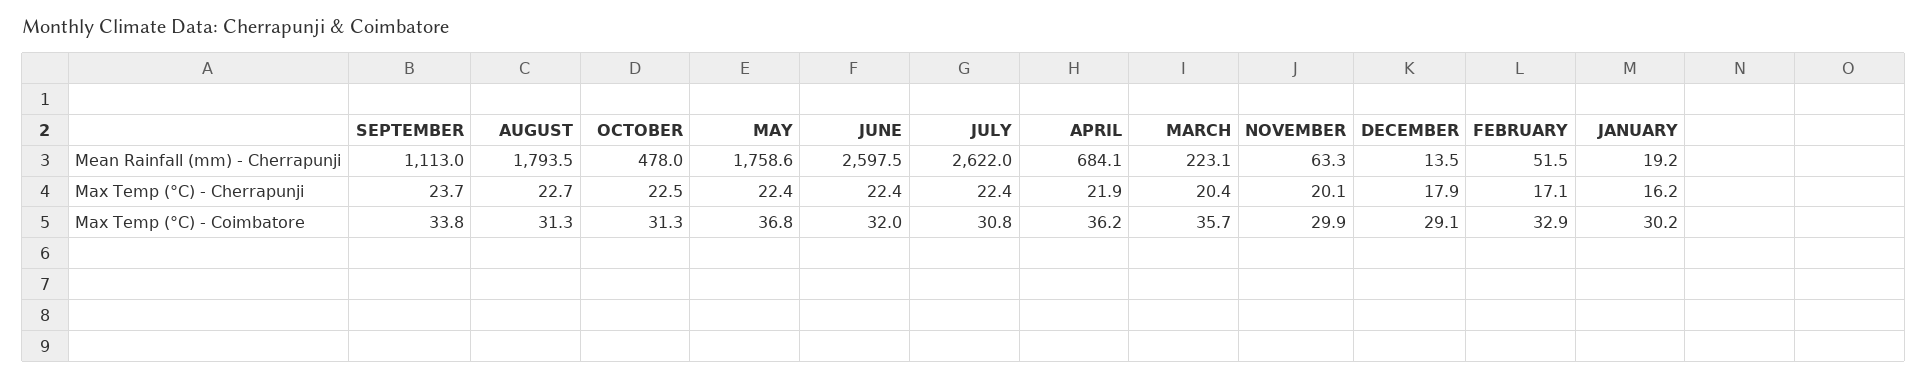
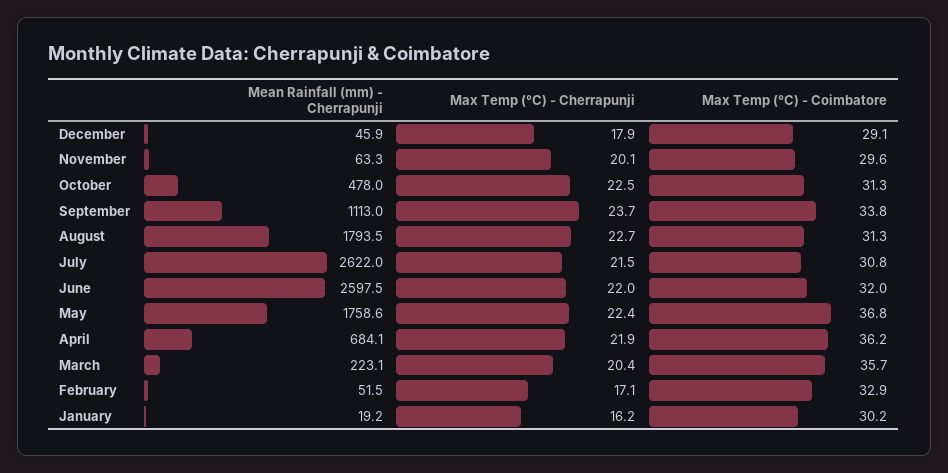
  {
    "SEPTEMBER": {
      "Mean Rainfall (mm) - Cherrapunji": 1113,
      "Max Temp (°C) - Cherrapunji": 23.7,
      "Max Temp (°C) - Coimbatore": 33.8
    },
    "AUGUST": {
      "Mean Rainfall (mm) - Cherrapunji": 1793.5,
      "Max Temp (°C) - Cherrapunji": 22.7,
      "Max Temp (°C) - Coimbatore": 31.3
    },
    "OCTOBER": {
      "Mean Rainfall (mm) - Cherrapunji": 478,
      "Max Temp (°C) - Cherrapunji": 22.5,
      "Max Temp (°C) - Coimbatore": 31.3
    },
    "MAY": {
      "Mean Rainfall (mm) - Cherrapunji": 1758.6,
      "Max Temp (°C) - Cherrapunji": 22.4,
      "Max Temp (°C) - Coimbatore": 36.8
    },
    "JUNE": {
      "Mean Rainfall (mm) - Cherrapunji": 2597.5,
-     "Max Temp (°C) - Cherrapunji": 22.4,
+     "Max Temp (°C) - Cherrapunji": 22,
      "Max Temp (°C) - Coimbatore": 32
    },
    "JULY": {
      "Mean Rainfall (mm) - Cherrapunji": 2622,
-     "Max Temp (°C) - Cherrapunji": 22.4,
+     "Max Temp (°C) - Cherrapunji": 21.5,
      "Max Temp (°C) - Coimbatore": 30.8
    },
    "APRIL": {
      "Mean Rainfall (mm) - Cherrapunji": 684.1,
      "Max Temp (°C) - Cherrapunji": 21.9,
      "Max Temp (°C) - Coimbatore": 36.2
    },
    "MARCH": {
      "Mean Rainfall (mm) - Cherrapunji": 223.1,
      "Max Temp (°C) - Cherrapunji": 20.4,
      "Max Temp (°C) - Coimbatore": 35.7
    },
    "NOVEMBER": {
      "Mean Rainfall (mm) - Cherrapunji": 63.3,
      "Max Temp (°C) - Cherrapunji": 20.1,
-     "Max Temp (°C) - Coimbatore": 29.9
+     "Max Temp (°C) - Coimbatore": 29.6
    },
    "DECEMBER": {
-     "Mean Rainfall (mm) - Cherrapunji": 13.5,
+     "Mean Rainfall (mm) - Cherrapunji": 45.9,
      "Max Temp (°C) - Cherrapunji": 17.9,
      "Max Temp (°C) - Coimbatore": 29.1
    },
    "FEBRUARY": {
      "Mean Rainfall (mm) - Cherrapunji": 51.5,
      "Max Temp (°C) - Cherrapunji": 17.1,
      "Max Temp (°C) - Coimbatore": 32.9
    },
    "JANUARY": {
      "Mean Rainfall (mm) - Cherrapunji": 19.2,
      "Max Temp (°C) - Cherrapunji": 16.2,
      "Max Temp (°C) - Coimbatore": 30.2
    }
  }

